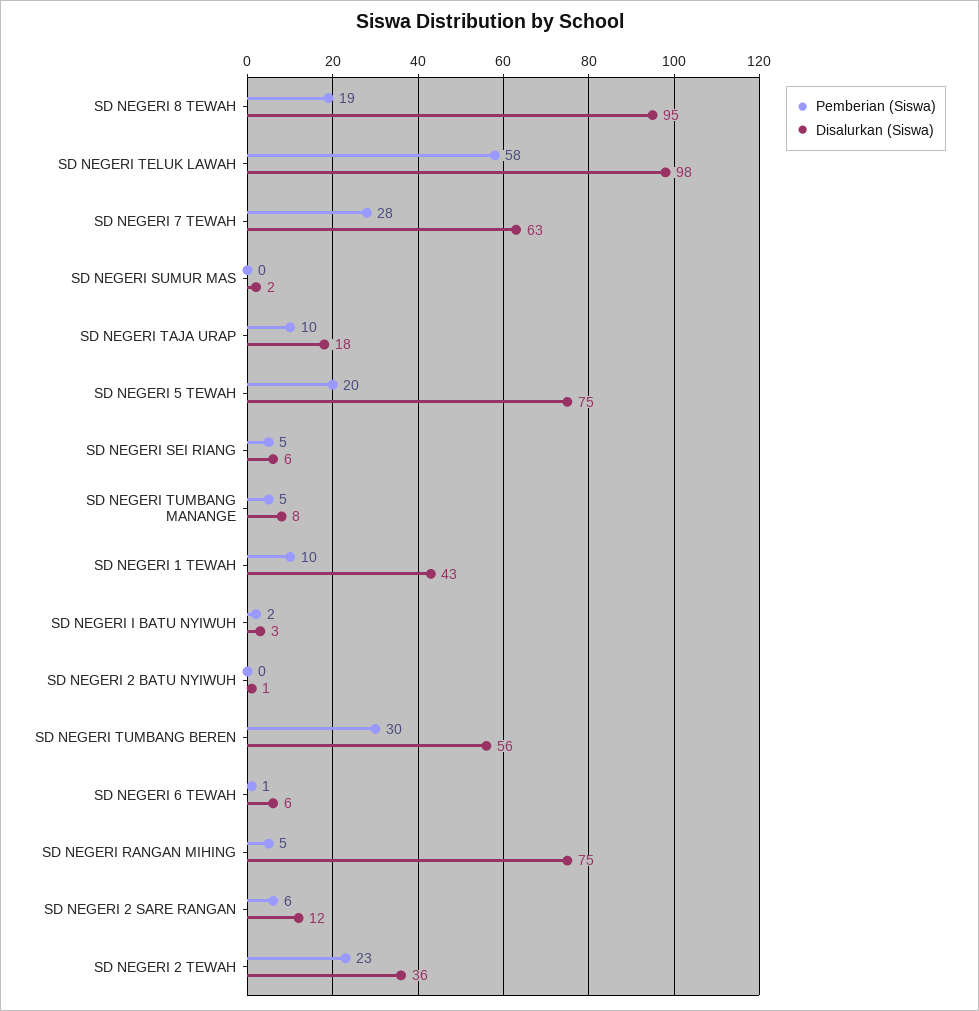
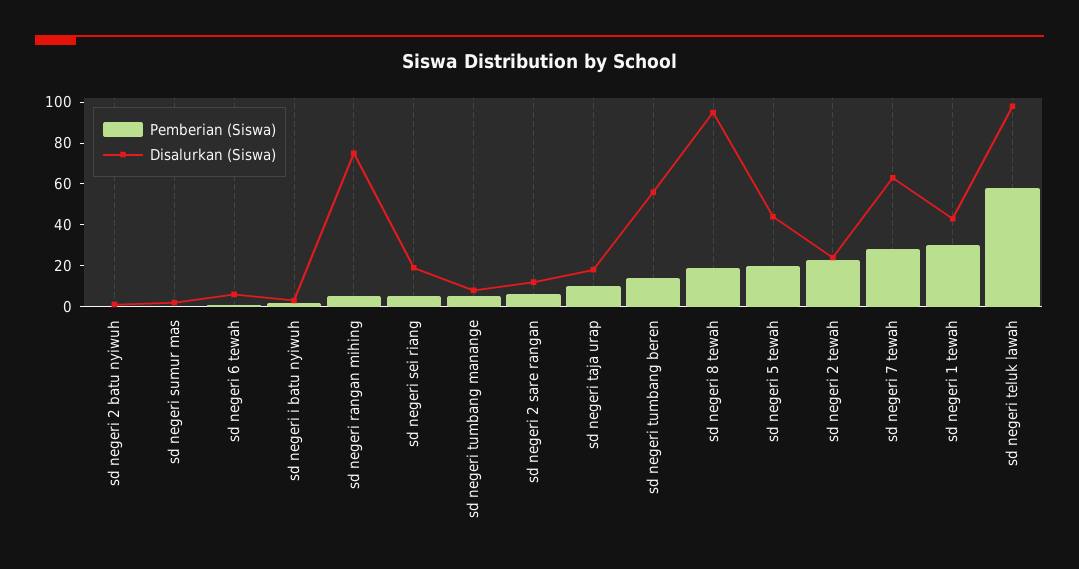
  {
    "Pemberian (Siswa)": {
      "SD NEGERI 8 TEWAH": 19,
      "SD NEGERI TELUK LAWAH": 58,
      "SD NEGERI 7 TEWAH": 28,
      "SD NEGERI SUMUR MAS": 0,
      "SD NEGERI TAJA URAP": 10,
      "SD NEGERI 5 TEWAH": 20,
      "SD NEGERI SEI RIANG": 5,
      "SD NEGERI TUMBANG MANANGE": 5,
-     "SD NEGERI 1 TEWAH": 10,
+     "SD NEGERI 1 TEWAH": 30,
      "SD NEGERI I BATU NYIWUH": 2,
      "SD NEGERI 2 BATU NYIWUH": 0,
-     "SD NEGERI TUMBANG BEREN": 30,
+     "SD NEGERI TUMBANG BEREN": 15,
      "SD NEGERI 6 TEWAH": 1,
      "SD NEGERI RANGAN MIHING": 5,
      "SD NEGERI 2 SARE RANGAN": 6,
      "SD NEGERI 2 TEWAH": 23
    },
    "Disalurkan (Siswa)": {
      "SD NEGERI 8 TEWAH": 95,
      "SD NEGERI TELUK LAWAH": 98,
      "SD NEGERI 7 TEWAH": 63,
      "SD NEGERI SUMUR MAS": 2,
      "SD NEGERI TAJA URAP": 18,
-     "SD NEGERI 5 TEWAH": 75,
+     "SD NEGERI 5 TEWAH": 45,
-     "SD NEGERI SEI RIANG": 6,
+     "SD NEGERI SEI RIANG": 20,
      "SD NEGERI TUMBANG MANANGE": 8,
      "SD NEGERI 1 TEWAH": 43,
      "SD NEGERI I BATU NYIWUH": 3,
      "SD NEGERI 2 BATU NYIWUH": 1,
      "SD NEGERI TUMBANG BEREN": 56,
      "SD NEGERI 6 TEWAH": 6,
      "SD NEGERI RANGAN MIHING": 75,
      "SD NEGERI 2 SARE RANGAN": 12,
-     "SD NEGERI 2 TEWAH": 36
+     "SD NEGERI 2 TEWAH": 25
    }
  }

